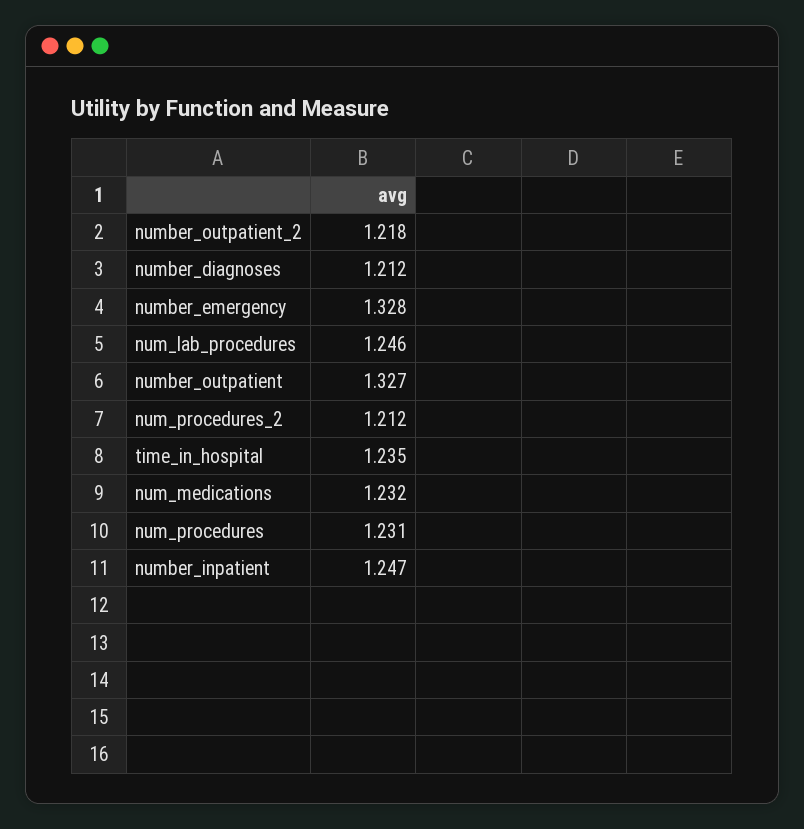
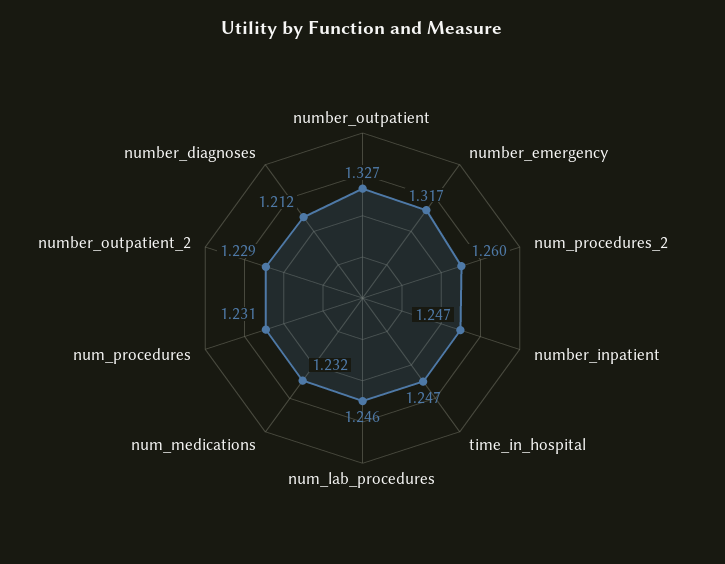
  {
-   "number_outpatient_2": 1.218,
+   "number_outpatient_2": 1.229,
    "number_diagnoses": 1.212,
-   "number_emergency": 1.328,
+   "number_emergency": 1.317,
    "num_lab_procedures": 1.246,
    "number_outpatient": 1.327,
-   "num_procedures_2": 1.212,
+   "num_procedures_2": 1.26,
-   "time_in_hospital": 1.235,
+   "time_in_hospital": 1.247,
    "num_medications": 1.232,
    "num_procedures": 1.231,
    "number_inpatient": 1.247
  }

